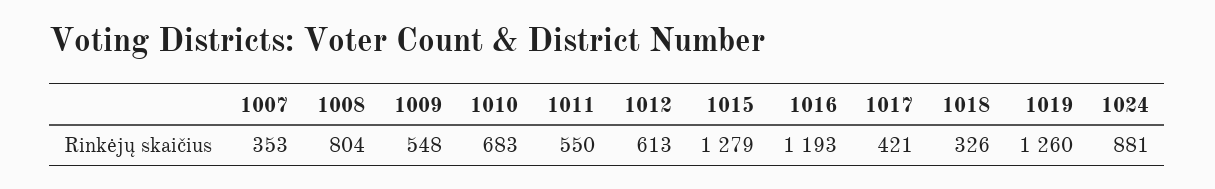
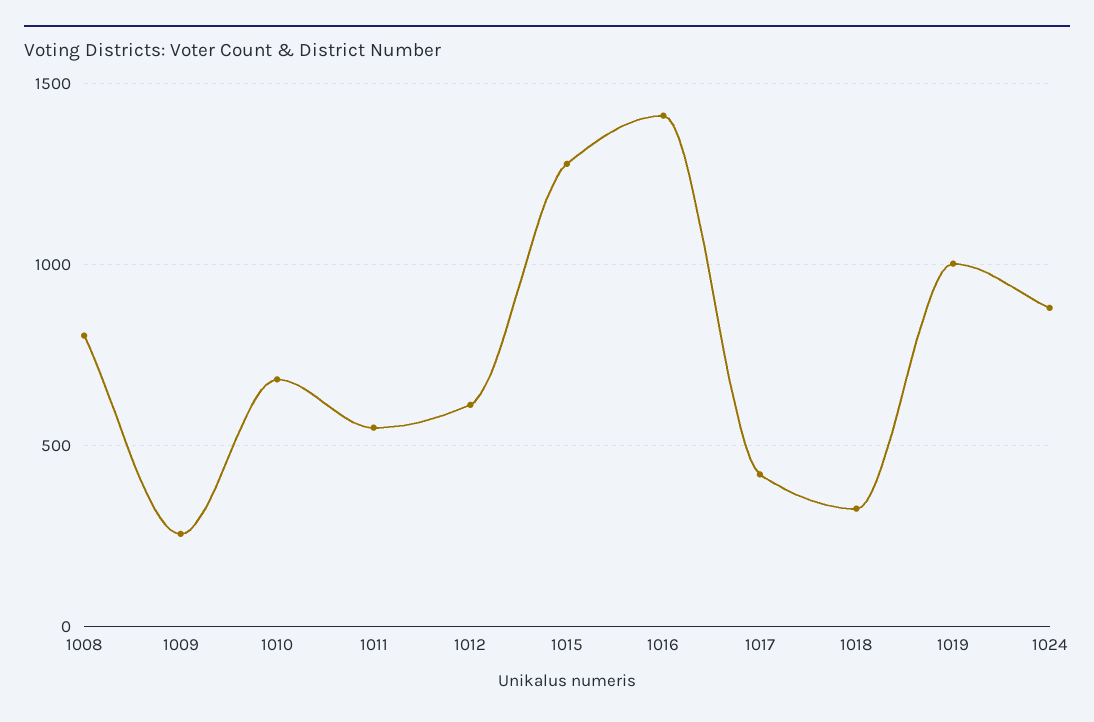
  {
-   "1007": 353,
    "1008": 804,
-   "1009": 548,
+   "1009": 250,
    "1010": 683,
    "1011": 550,
    "1012": 613,
    "1015": 1279,
-   "1016": 1193,
+   "1016": 1400,
    "1017": 421,
    "1018": 326,
-   "1019": 1260,
+   "1019": 1000,
    "1024": 881
  }

